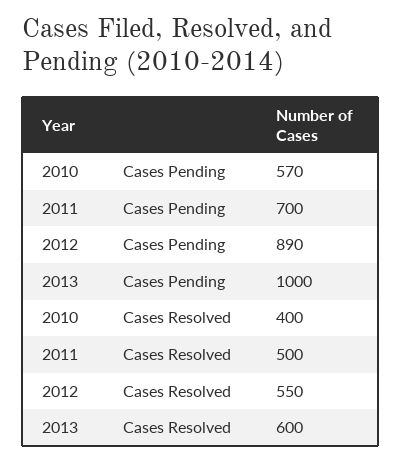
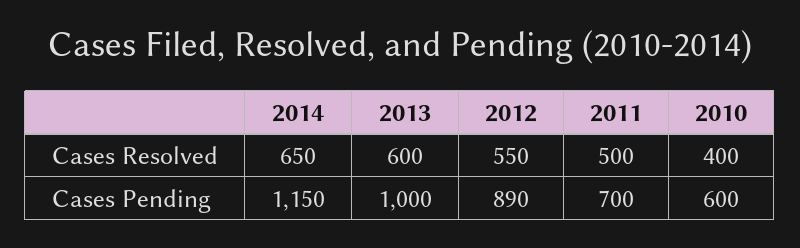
  {
    "2010": {
-     "Cases Pending": 570,
+     "Cases Pending": 600,
      "Cases Resolved": 400
    },
    "2011": {
      "Cases Pending": 700,
      "Cases Resolved": 500
    },
    "2012": {
      "Cases Pending": 890,
      "Cases Resolved": 550
    },
    "2013": {
      "Cases Pending": 1000,
      "Cases Resolved": 600
-   }
+   },
+   "2014": {
+     "Cases Resolved": 650,
+     "Cases Pending": 1150
+   }
  }

